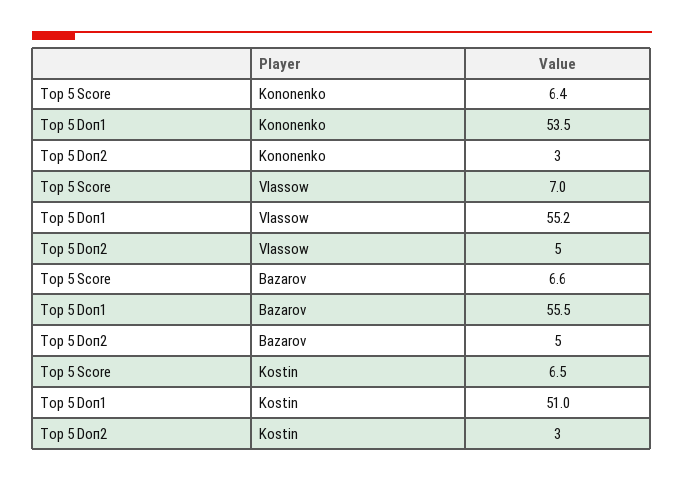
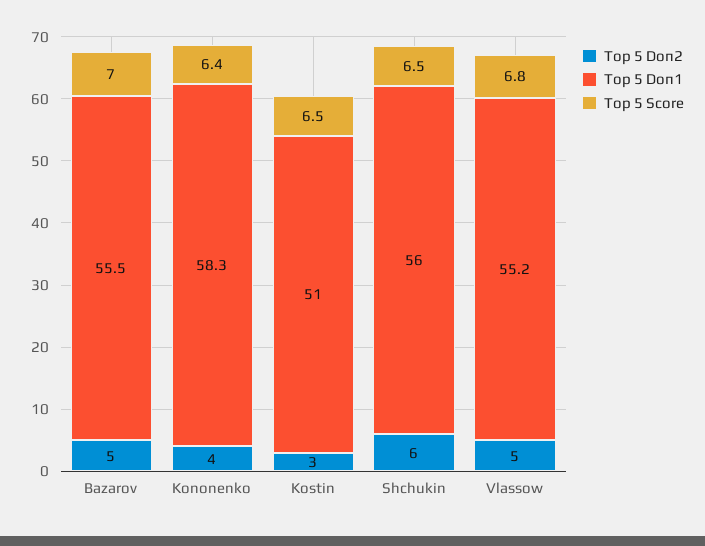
  {
    "Top 5 Score": {
      "Kononenko": 6.4,
-     "Vlassow": 7,
+     "Vlassow": 6.8,
-     "Bazarov": 6.6,
+     "Bazarov": 7,
-     "Kostin": 6.5
+     "Kostin": 6.5,
+     "Shchukin": 6.5
    },
    "Top 5 Doп1": {
-     "Kononenko": 53.5,
+     "Kononenko": 58.3,
      "Vlassow": 55.2,
      "Bazarov": 55.5,
-     "Kostin": 51
+     "Kostin": 51,
+     "Shchukin": 56
    },
    "Top 5 Doп2": {
-     "Kononenko": 3,
+     "Kononenko": 4,
      "Vlassow": 5,
      "Bazarov": 5,
-     "Kostin": 3
+     "Kostin": 3,
+     "Shchukin": 6
    }
  }

